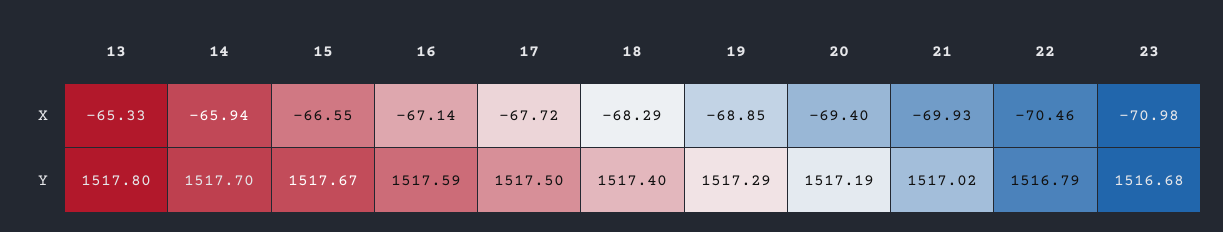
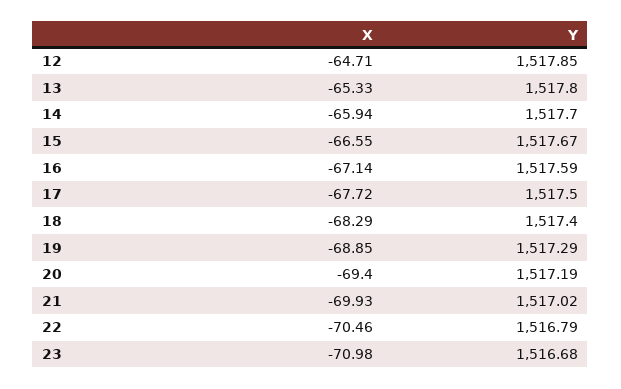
  {
    "13": {
      "X": -65.33,
      "Y": 1517.8
    },
    "14": {
      "X": -65.94,
      "Y": 1517.7
    },
    "15": {
      "X": -66.55,
      "Y": 1517.67
    },
    "16": {
      "X": -67.14,
      "Y": 1517.59
    },
    "17": {
      "X": -67.72,
      "Y": 1517.5
    },
    "18": {
      "X": -68.29,
      "Y": 1517.4
    },
    "19": {
      "X": -68.85,
      "Y": 1517.29
    },
    "20": {
      "X": -69.4,
      "Y": 1517.19
    },
    "21": {
      "X": -69.93,
      "Y": 1517.02
    },
    "22": {
      "X": -70.46,
      "Y": 1516.79
    },
    "23": {
      "X": -70.98,
      "Y": 1516.68
-   }
+   },
+   "12": {
+     "X": -64.71,
+     "Y": 1517.85
+   }
  }

